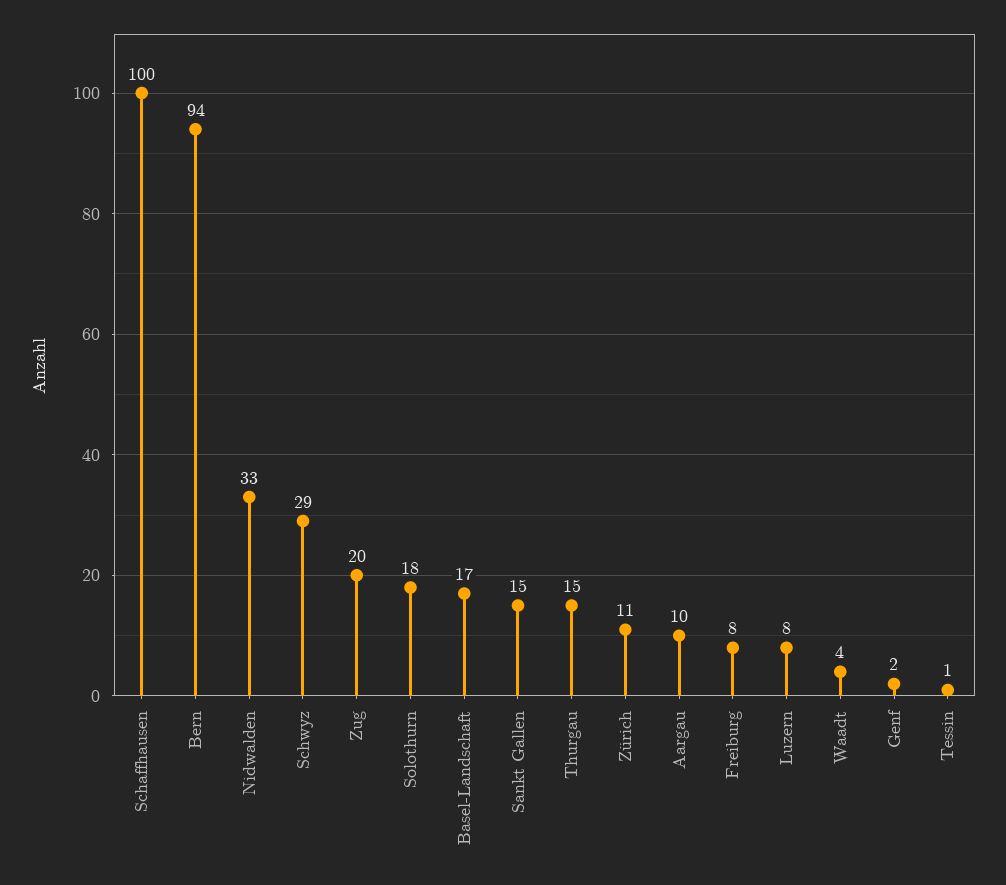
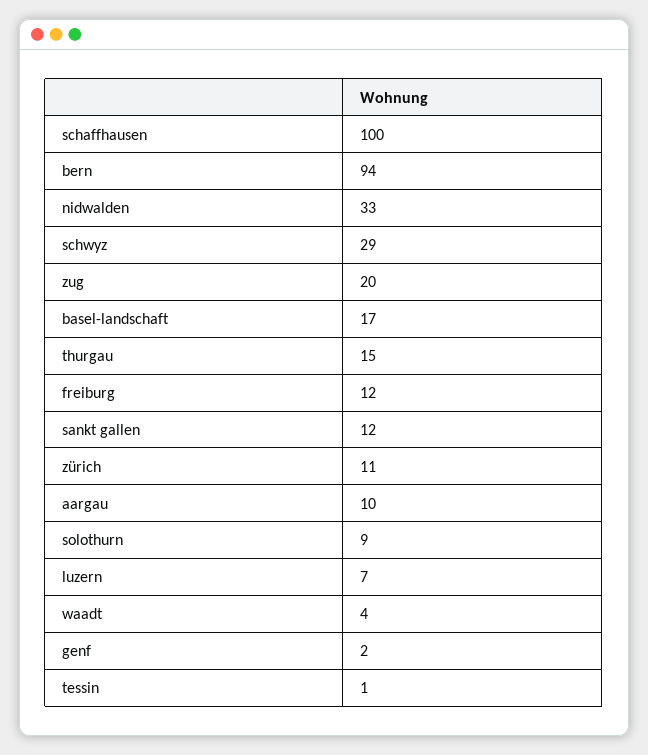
  {
    "Schaffhausen": 100,
    "Bern": 94,
    "Nidwalden": 33,
    "Schwyz": 29,
    "Zug": 20,
-   "Solothurn": 18,
+   "Solothurn": 9,
    "Basel-Landschaft": 17,
-   "Sankt Gallen": 15,
+   "Sankt Gallen": 12,
    "Thurgau": 15,
    "Zürich": 11,
    "Aargau": 10,
-   "Freiburg": 8,
+   "Freiburg": 12,
-   "Luzern": 8,
+   "Luzern": 7,
    "Waadt": 4,
    "Genf": 2,
    "Tessin": 1
  }

